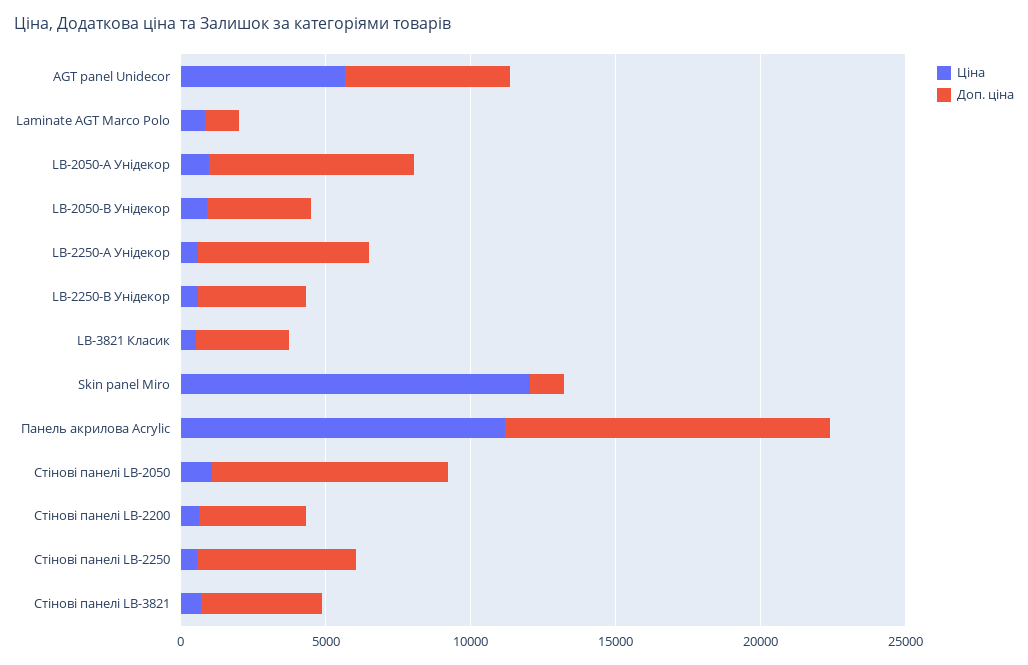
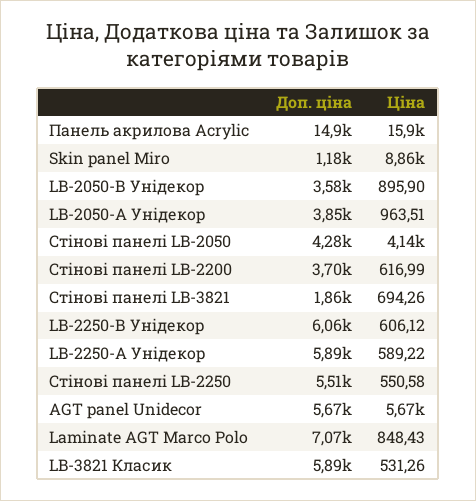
  {
    "Ціна": {
      "AGT panel Unidecor": 5670,
      "Laminate AGT Marco Polo": 848.43,
      "LB-2050-А Унідекор": 963.51,
      "LB-2050-В Унідекор": 895.9,
      "LB-2250-А Унідекор": 589.22,
      "LB-2250-В Унідекор": 606.12,
      "LB-3821 Класик": 531.26,
-     "Skin panel Miro": 12000,
+     "Skin panel Miro": 8860,
-     "Панель акрилова Acrylic": 11000,
+     "Панель акрилова Acrylic": 15900,
-     "Стінові панелі LB-2050": 1000,
+     "Стінові панелі LB-2050": 4140,
      "Стінові панелі LB-2200": 616.99,
      "Стінові панелі LB-2250": 550.58,
      "Стінові панелі LB-3821": 694.26
    },
    "Доп. ціна": {
      "AGT panel Unidecor": 5670,
-     "Laminate AGT Marco Polo": 1000,
+     "Laminate AGT Marco Polo": 7070,
-     "LB-2050-А Унідекор": 7000,
+     "LB-2050-А Унідекор": 3850,
      "LB-2050-В Унідекор": 3580,
      "LB-2250-А Унідекор": 5890,
-     "LB-2250-В Унідекор": 4000,
+     "LB-2250-В Унідекор": 6060,
-     "LB-3821 Класик": 3000,
+     "LB-3821 Класик": 5890,
      "Skin panel Miro": 1180,
-     "Панель акрилова Acrylic": 11000,
+     "Панель акрилова Acrylic": 14900,
-     "Стінові панелі LB-2050": 8000,
+     "Стінові панелі LB-2050": 4280,
      "Стінові панелі LB-2200": 3700,
      "Стінові панелі LB-2250": 5510,
-     "Стінові панелі LB-3821": 4000
+     "Стінові панелі LB-3821": 1860
    }
  }

